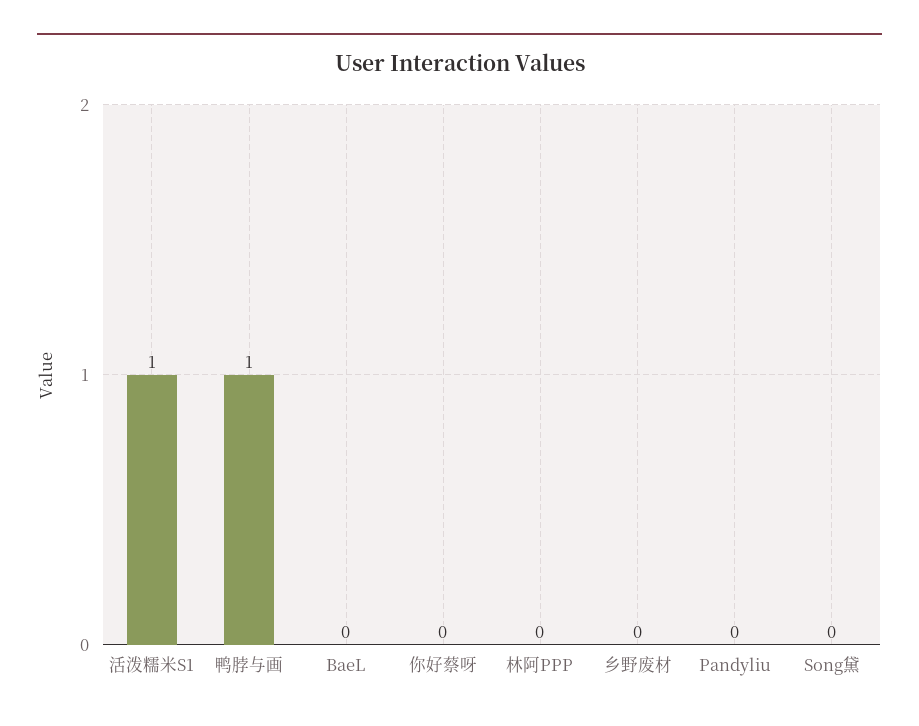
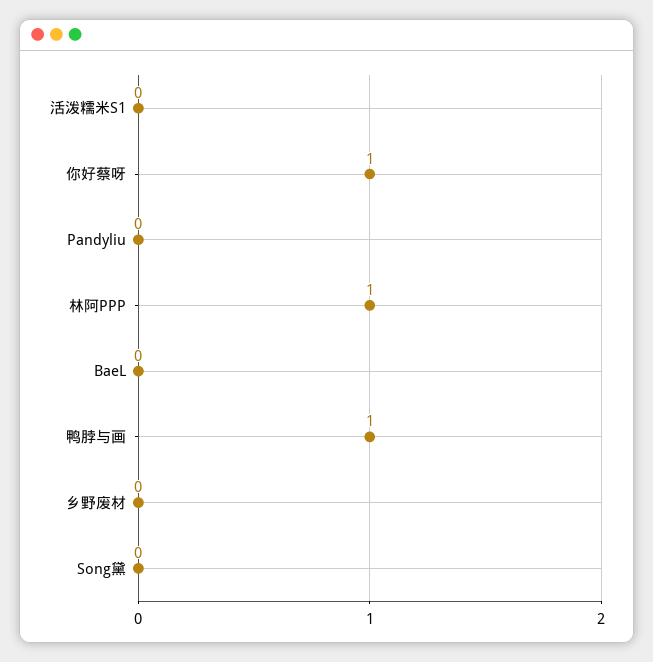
  {
-   "活泼糯米S1": 1,
+   "活泼糯米S1": 0,
    "鸭脖与画": 1,
    "BaeL": 0,
-   "你好蔡呀": 0,
+   "你好蔡呀": 1,
-   "林阿PPP": 0,
+   "林阿PPP": 1,
    "乡野废材": 0,
    "Pandyliu": 0,
    "Song黛": 0
  }

